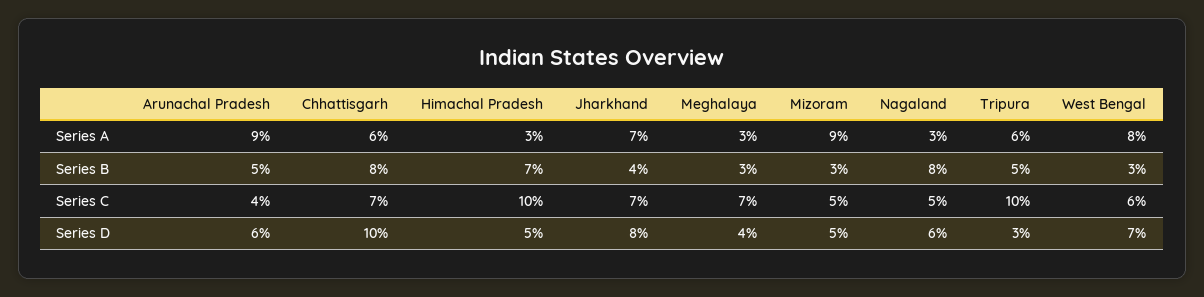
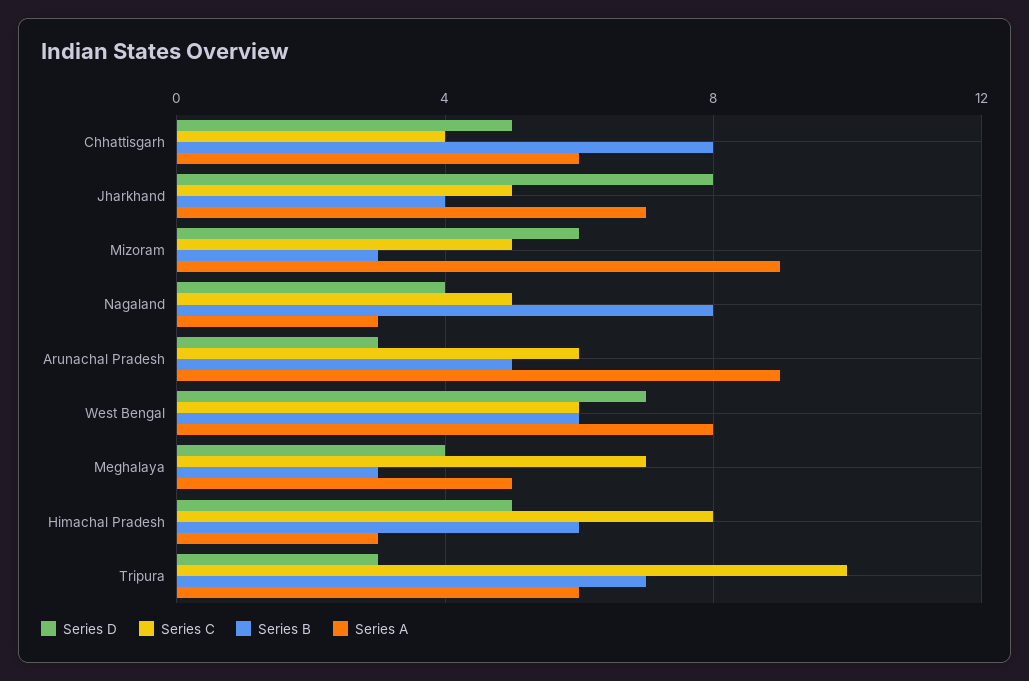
  {
    "Series A": {
      "Arunachal Pradesh": 9,
      "Chhattisgarh": 6,
      "Himachal Pradesh": 3,
      "Jharkhand": 7,
-     "Meghalaya": 3,
+     "Meghalaya": 5,
      "Mizoram": 9,
      "Nagaland": 3,
      "Tripura": 6,
      "West Bengal": 8
    },
    "Series B": {
      "Arunachal Pradesh": 5,
      "Chhattisgarh": 8,
-     "Himachal Pradesh": 7,
+     "Himachal Pradesh": 6,
      "Jharkhand": 4,
      "Meghalaya": 3,
      "Mizoram": 3,
      "Nagaland": 8,
-     "Tripura": 5,
+     "Tripura": 7,
-     "West Bengal": 3
+     "West Bengal": 6
    },
    "Series C": {
-     "Arunachal Pradesh": 4,
+     "Arunachal Pradesh": 6,
-     "Chhattisgarh": 7,
+     "Chhattisgarh": 4,
-     "Himachal Pradesh": 10,
+     "Himachal Pradesh": 8,
-     "Jharkhand": 7,
+     "Jharkhand": 5,
      "Meghalaya": 7,
      "Mizoram": 5,
      "Nagaland": 5,
      "Tripura": 10,
      "West Bengal": 6
    },
    "Series D": {
-     "Arunachal Pradesh": 6,
+     "Arunachal Pradesh": 3,
-     "Chhattisgarh": 10,
+     "Chhattisgarh": 5,
      "Himachal Pradesh": 5,
      "Jharkhand": 8,
      "Meghalaya": 4,
-     "Mizoram": 5,
+     "Mizoram": 6,
-     "Nagaland": 6,
+     "Nagaland": 4,
      "Tripura": 3,
      "West Bengal": 7
    }
  }

